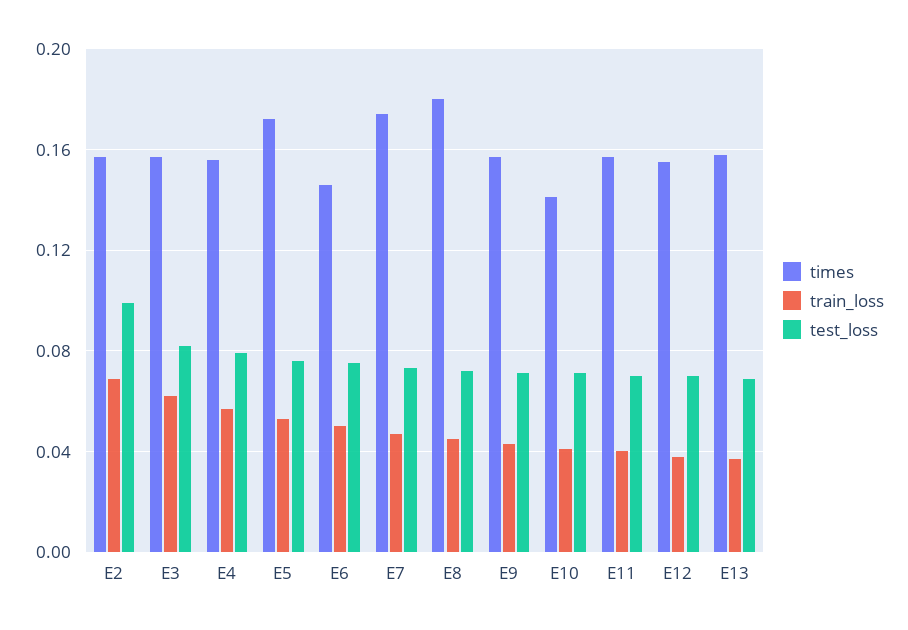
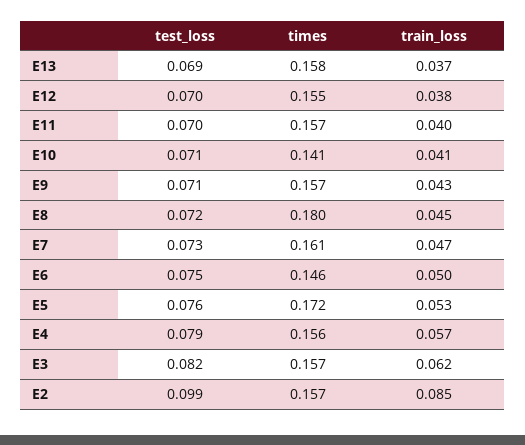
  {
    "times": {
      "E2": 0.157,
      "E3": 0.157,
      "E4": 0.156,
      "E5": 0.172,
      "E6": 0.146,
-     "E7": 0.175,
+     "E7": 0.161,
      "E8": 0.18,
      "E9": 0.157,
      "E10": 0.141,
      "E11": 0.157,
      "E12": 0.155,
      "E13": 0.158
    },
    "train_loss": {
-     "E2": 0.07,
+     "E2": 0.085,
      "E3": 0.062,
      "E4": 0.057,
      "E5": 0.053,
      "E6": 0.05,
      "E7": 0.047,
      "E8": 0.045,
      "E9": 0.043,
      "E10": 0.041,
      "E11": 0.04,
      "E12": 0.038,
      "E13": 0.037
    },
    "test_loss": {
      "E2": 0.099,
      "E3": 0.082,
      "E4": 0.079,
      "E5": 0.076,
      "E6": 0.075,
      "E7": 0.073,
      "E8": 0.072,
      "E9": 0.071,
      "E10": 0.071,
      "E11": 0.07,
      "E12": 0.07,
      "E13": 0.069
    }
  }

